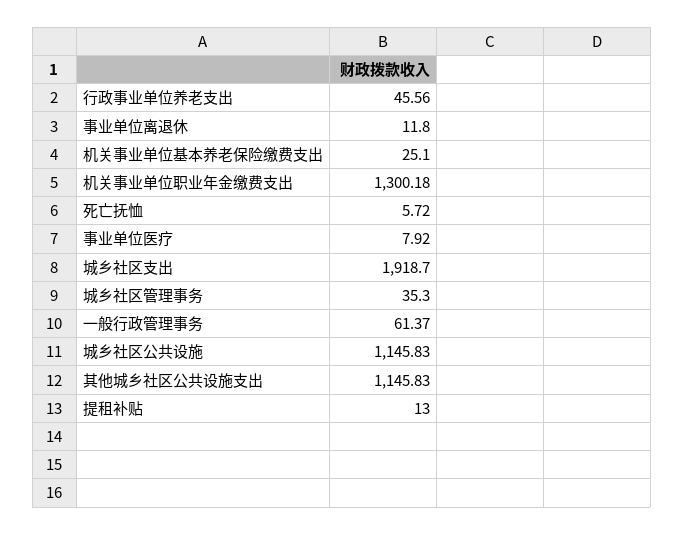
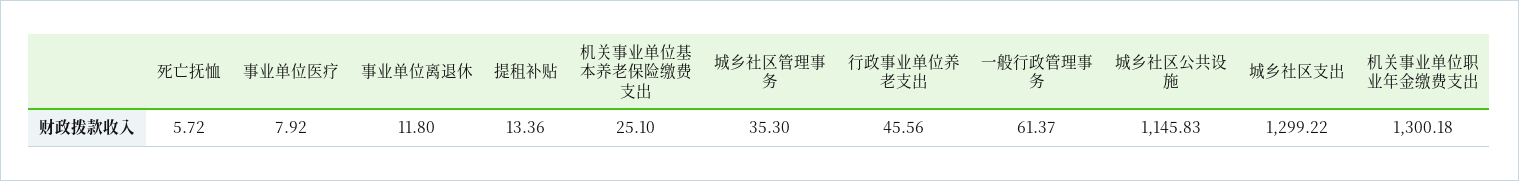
  {
    "行政事业单位养老支出": 45.56,
    "事业单位离退休": 11.8,
    "机关事业单位基本养老保险缴费支出": 25.1,
    "机关事业单位职业年金缴费支出": 1300.18,
    "死亡抚恤": 5.72,
    "事业单位医疗": 7.92,
-   "城乡社区支出": 1918.7,
+   "城乡社区支出": 1299.22,
    "城乡社区管理事务": 35.3,
    "一般行政管理事务": 61.37,
    "城乡社区公共设施": 1145.83,
-   "其他城乡社区公共设施支出": 1145.83,
-   "提租补贴": 13
+   "提租补贴": 13.36
  }

